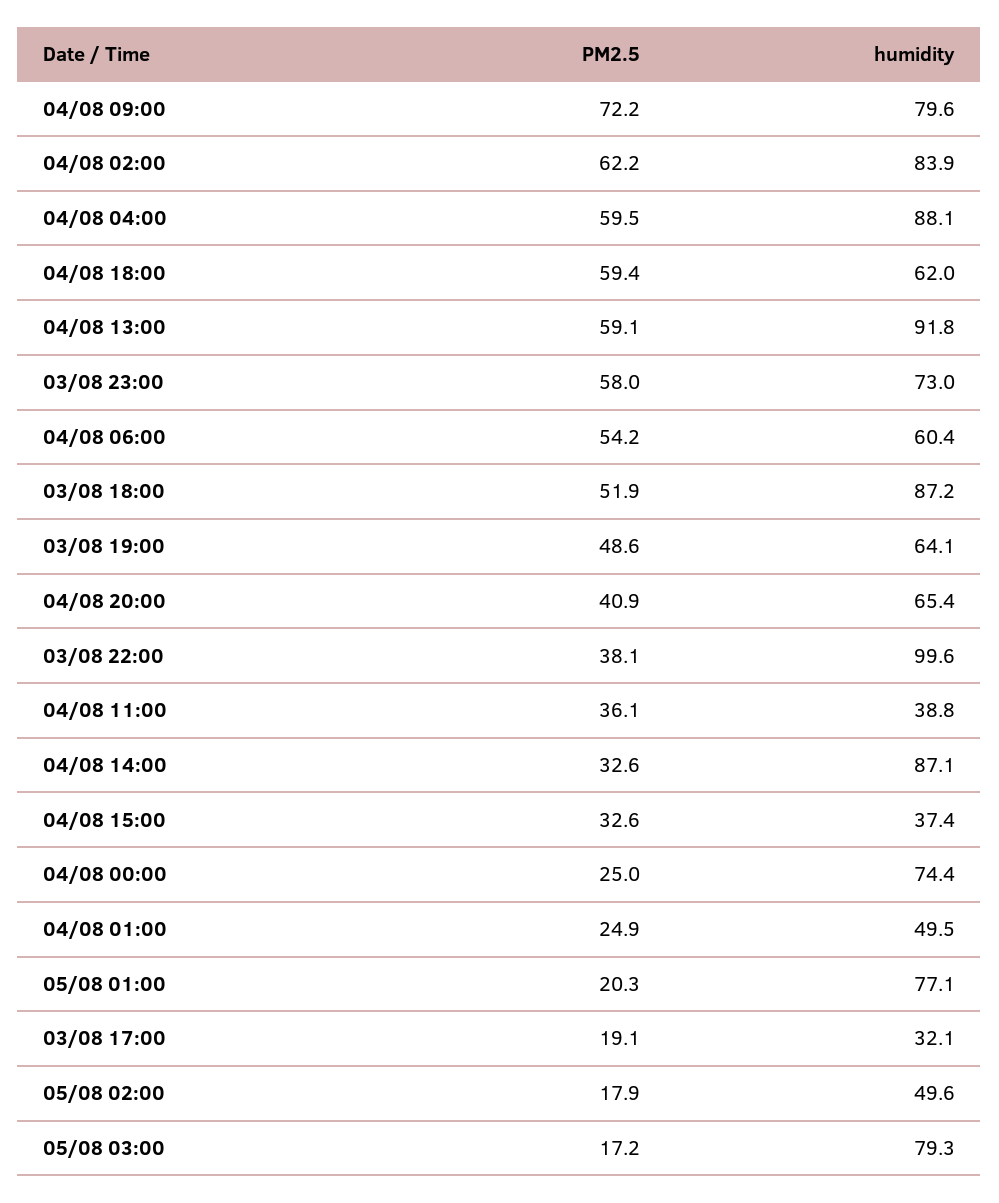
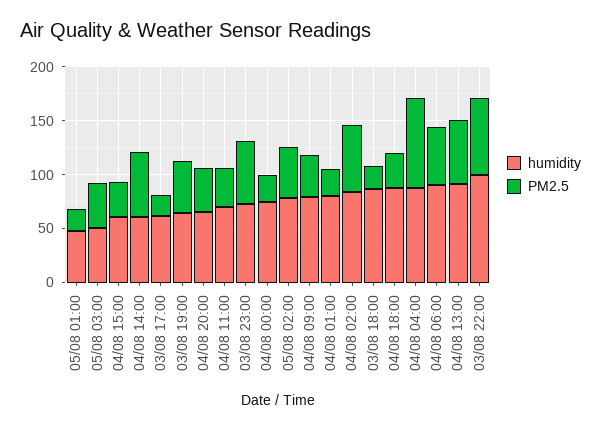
  {
    "PM2.5": {
-     "04/08 09:00": 72.2,
+     "04/08 09:00": 40,
      "04/08 02:00": 62.2,
-     "04/08 04:00": 59.5,
+     "04/08 04:00": 80,
-     "04/08 18:00": 59.4,
+     "04/08 18:00": 30,
      "04/08 13:00": 59.1,
      "03/08 23:00": 58,
      "04/08 06:00": 54.2,
-     "03/08 18:00": 51.9,
+     "03/08 18:00": 20,
      "03/08 19:00": 48.6,
      "04/08 20:00": 40.9,
-     "03/08 22:00": 38.1,
+     "03/08 22:00": 70,
      "04/08 11:00": 36.1,
-     "04/08 14:00": 32.6,
+     "04/08 14:00": 60,
      "04/08 15:00": 32.6,
      "04/08 00:00": 25,
      "04/08 01:00": 24.9,
      "05/08 01:00": 20.3,
      "03/08 17:00": 19.1,
-     "05/08 02:00": 17.9,
+     "05/08 02:00": 50,
-     "05/08 03:00": 17.2
+     "05/08 03:00": 40
    },
    "humidity": {
      "04/08 09:00": 79.6,
      "04/08 02:00": 83.9,
      "04/08 04:00": 88.1,
-     "04/08 18:00": 62,
+     "04/08 18:00": 90,
      "04/08 13:00": 91.8,
      "03/08 23:00": 73,
-     "04/08 06:00": 60.4,
+     "04/08 06:00": 90,
      "03/08 18:00": 87.2,
      "03/08 19:00": 64.1,
      "04/08 20:00": 65.4,
      "03/08 22:00": 99.6,
-     "04/08 11:00": 38.8,
+     "04/08 11:00": 70,
-     "04/08 14:00": 87.1,
+     "04/08 14:00": 60,
-     "04/08 15:00": 37.4,
+     "04/08 15:00": 60,
      "04/08 00:00": 74.4,
-     "04/08 01:00": 49.5,
+     "04/08 01:00": 80,
-     "05/08 01:00": 77.1,
+     "05/08 01:00": 50,
-     "03/08 17:00": 32.1,
+     "03/08 17:00": 60,
-     "05/08 02:00": 49.6,
+     "05/08 02:00": 80,
-     "05/08 03:00": 79.3
+     "05/08 03:00": 50
    }
  }

